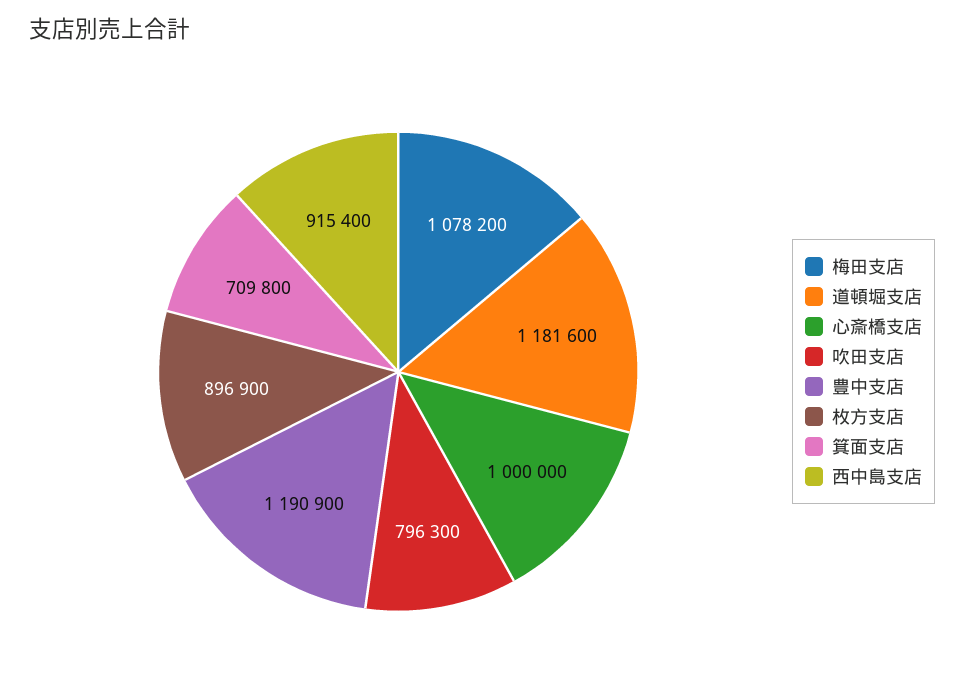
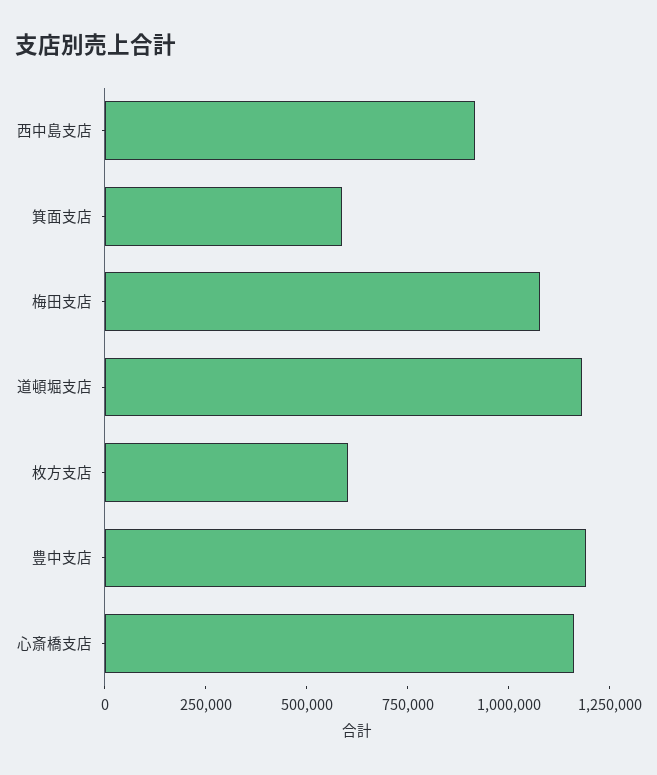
  {
    "梅田支店": 1078200,
    "道頓堀支店": 1181600,
-   "心斎橋支店": 1000000,
+   "心斎橋支店": 1150000,
-   "吹田支店": 796300,
    "豊中支店": 1190900,
-   "枚方支店": 896900,
+   "枚方支店": 600000,
-   "箕面支店": 709800,
+   "箕面支店": 600000,
    "西中島支店": 915400
  }

